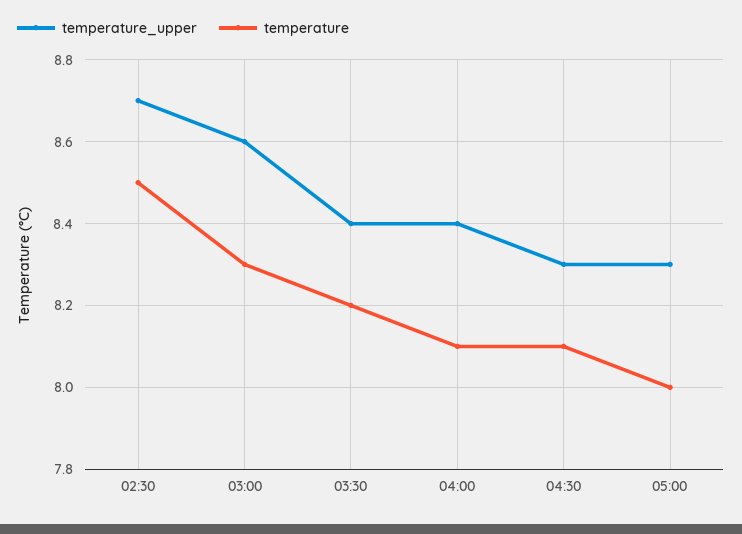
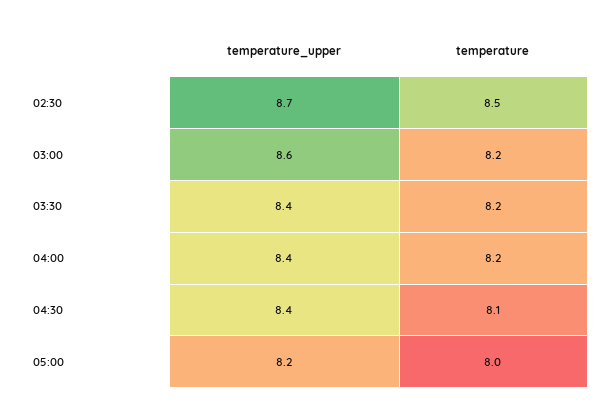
  {
    "temperature_upper": {
      "02:30": 8.7,
      "03:00": 8.6,
      "03:30": 8.4,
      "04:00": 8.4,
-     "04:30": 8.3,
+     "04:30": 8.4,
-     "05:00": 8.3
+     "05:00": 8.2
    },
    "temperature": {
      "02:30": 8.5,
-     "03:00": 8.3,
+     "03:00": 8.2,
      "03:30": 8.2,
-     "04:00": 8.1,
+     "04:00": 8.2,
      "04:30": 8.1,
      "05:00": 8
    }
  }

